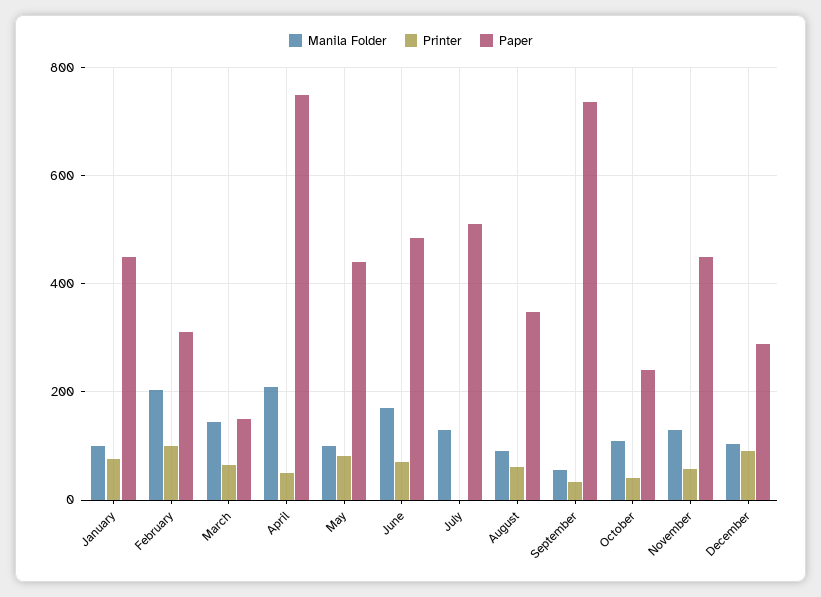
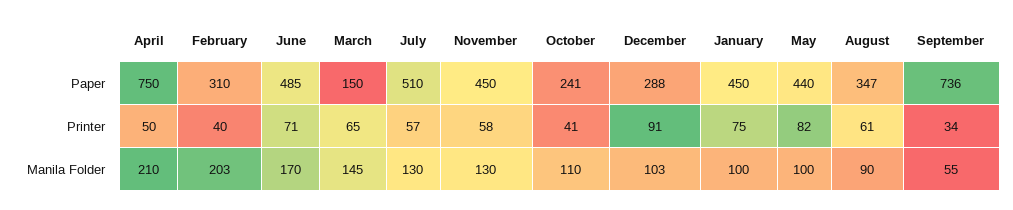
  {
    "Manila Folder": {
      "January": 100,
      "February": 203,
      "March": 145,
      "April": 210,
      "May": 100,
      "June": 170,
      "July": 130,
      "August": 90,
      "September": 55,
      "October": 110,
      "November": 130,
      "December": 103
    },
    "Printer": {
      "January": 75,
-     "February": 100,
+     "February": 40,
      "March": 65,
      "April": 50,
      "May": 82,
      "June": 71,
-     "July": 0,
+     "July": 57,
      "August": 61,
      "September": 34,
      "October": 41,
      "November": 58,
      "December": 91
    },
    "Paper": {
      "January": 450,
      "February": 310,
      "March": 150,
      "April": 750,
      "May": 440,
      "June": 485,
      "July": 510,
      "August": 347,
      "September": 736,
      "October": 241,
      "November": 450,
      "December": 288
    }
  }

